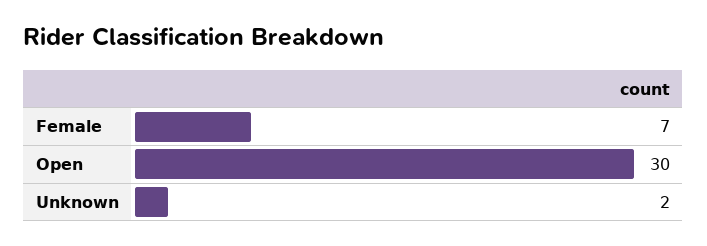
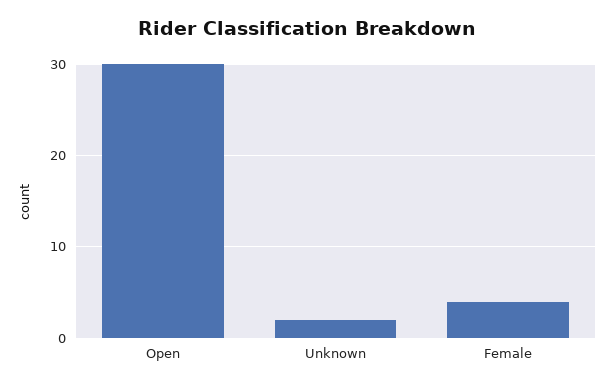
  {
-   "Female": 7,
+   "Female": 4,
    "Open": 30,
    "Unknown": 2
  }

